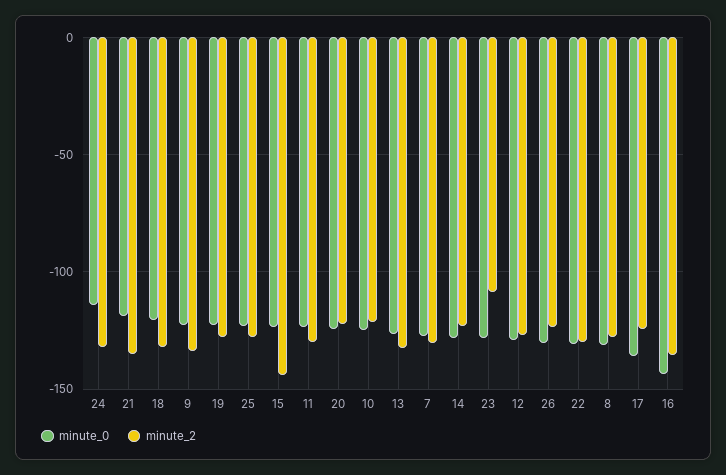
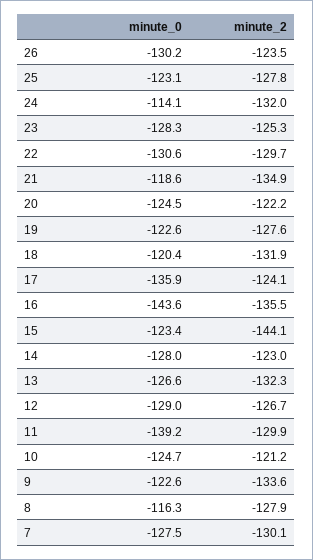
  {
    "minute_0": {
      "24": -114.1,
      "21": -118.6,
      "18": -120.4,
      "9": -122.6,
      "19": -122.6,
      "25": -123.1,
      "15": -123.4,
-     "11": -125,
+     "11": -139.2,
      "20": -124.5,
      "10": -124.7,
      "13": -126.6,
      "7": -127.5,
      "14": -128,
      "23": -128.3,
      "12": -129,
      "26": -130.2,
      "22": -130.6,
-     "8": -130,
+     "8": -116.3,
      "17": -135.9,
      "16": -143.6
    },
    "minute_2": {
      "24": -132,
      "21": -134.9,
      "18": -131.9,
      "9": -133.6,
      "19": -127.6,
      "25": -127.8,
      "15": -144.1,
      "11": -129.9,
      "20": -122.2,
      "10": -121.2,
      "13": -132.3,
      "7": -130.1,
      "14": -123,
-     "23": -110,
+     "23": -125.3,
      "12": -126.7,
      "26": -123.5,
      "22": -129.7,
      "8": -127.9,
      "17": -124.1,
      "16": -135.5
    }
  }

